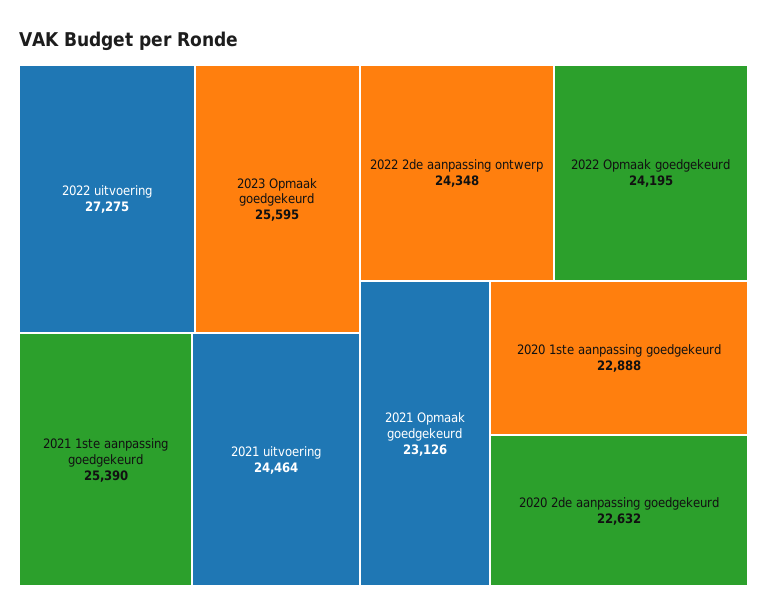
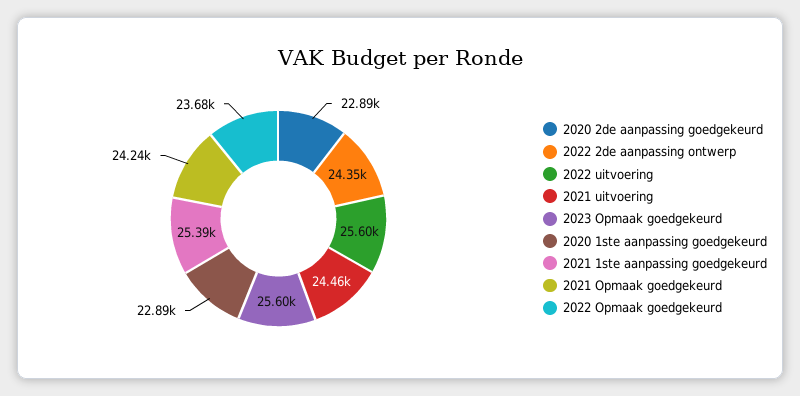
  {
-   "2022 uitvoering": 27275,
+   "2022 uitvoering": 25600,
    "2023 Opmaak goedgekeurd": 25595,
    "2021 1ste aanpassing goedgekeurd": 25390,
    "2021 uitvoering": 24464,
    "2022 2de aanpassing ontwerp": 24348,
-   "2022 Opmaak goedgekeurd": 24195,
+   "2022 Opmaak goedgekeurd": 23680,
-   "2021 Opmaak goedgekeurd": 23126,
+   "2021 Opmaak goedgekeurd": 24240,
    "2020 1ste aanpassing goedgekeurd": 22888,
-   "2020 2de aanpassing goedgekeurd": 22632
+   "2020 2de aanpassing goedgekeurd": 22890
  }

